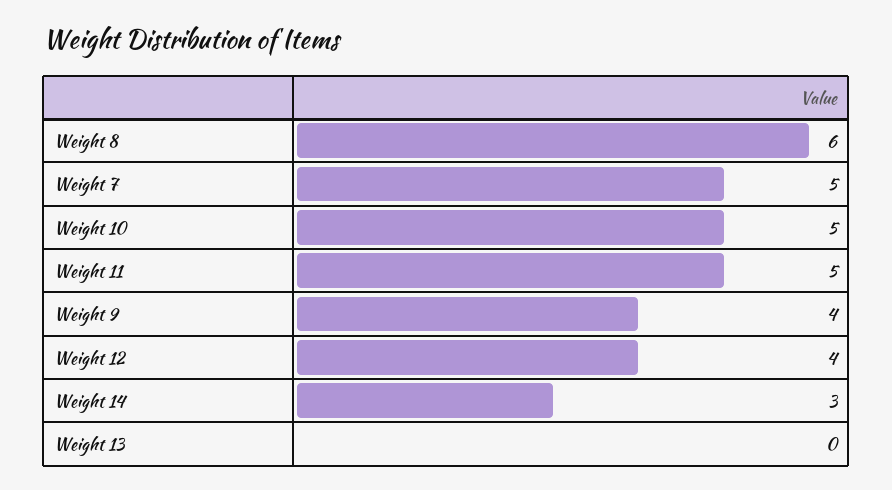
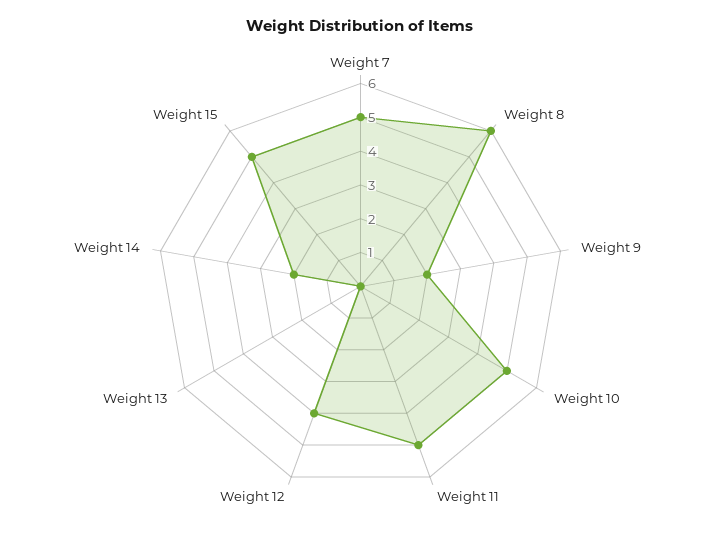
  {
    "Weight 8": 6,
    "Weight 7": 5,
    "Weight 10": 5,
    "Weight 11": 5,
-   "Weight 9": 4,
+   "Weight 9": 2,
    "Weight 12": 4,
-   "Weight 14": 3,
+   "Weight 14": 2,
-   "Weight 13": 0
+   "Weight 13": 0,
+   "Weight 15": 5
  }

